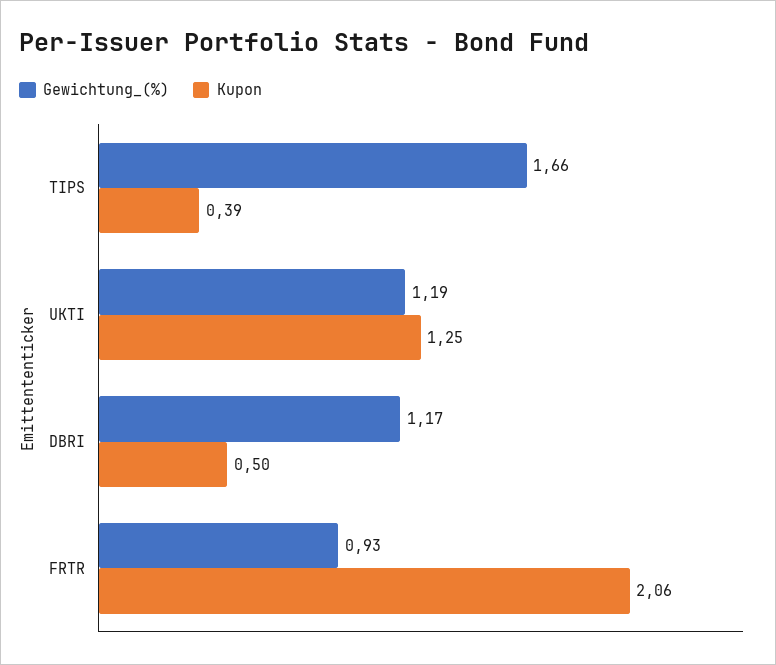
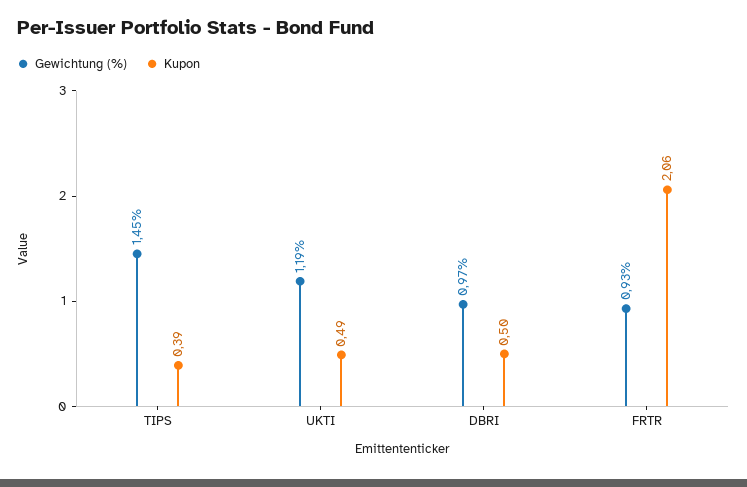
  {
    "Gewichtung_(%)": {
-     "TIPS": 1.66,
+     "TIPS": 1.45,
      "UKTI": 1.19,
-     "DBRI": 1.17,
+     "DBRI": 0.97,
      "FRTR": 0.93
    },
    "Kupon": {
      "TIPS": 0.39,
-     "UKTI": 1.25,
+     "UKTI": 0.49,
      "DBRI": 0.5,
      "FRTR": 2.06
    }
  }

